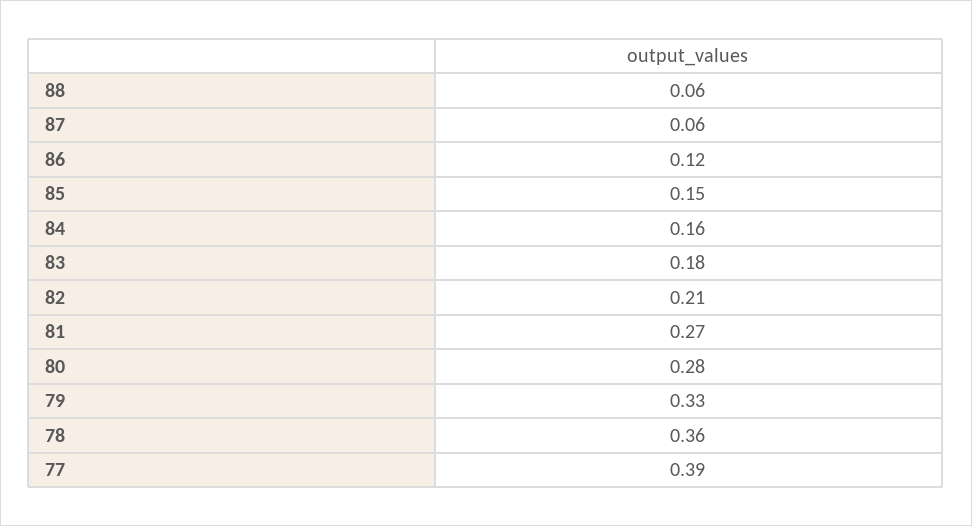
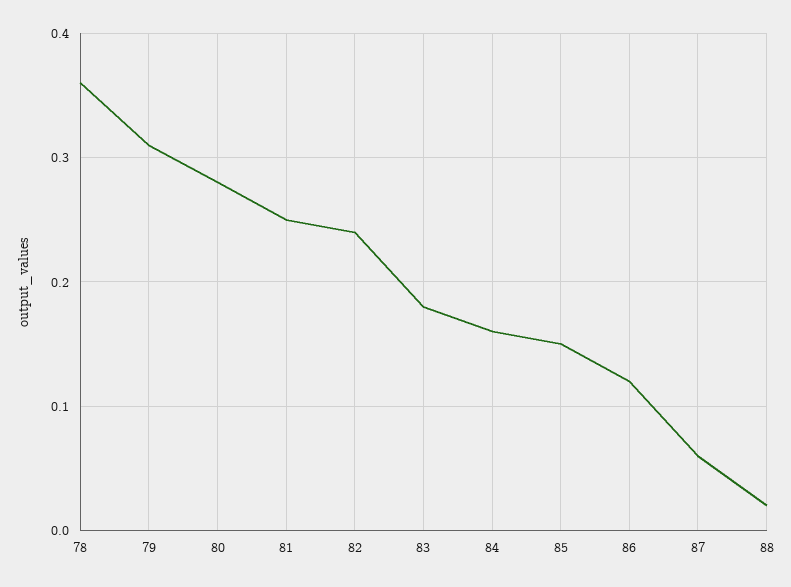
  {
-   "88": 0.06,
+   "88": 0.02,
    "87": 0.06,
    "86": 0.12,
    "85": 0.15,
    "84": 0.16,
    "83": 0.18,
-   "82": 0.21,
+   "82": 0.24,
-   "81": 0.27,
+   "81": 0.25,
    "80": 0.28,
-   "79": 0.33,
+   "79": 0.31,
-   "78": 0.36,
+   "78": 0.36
-   "77": 0.39
  }

